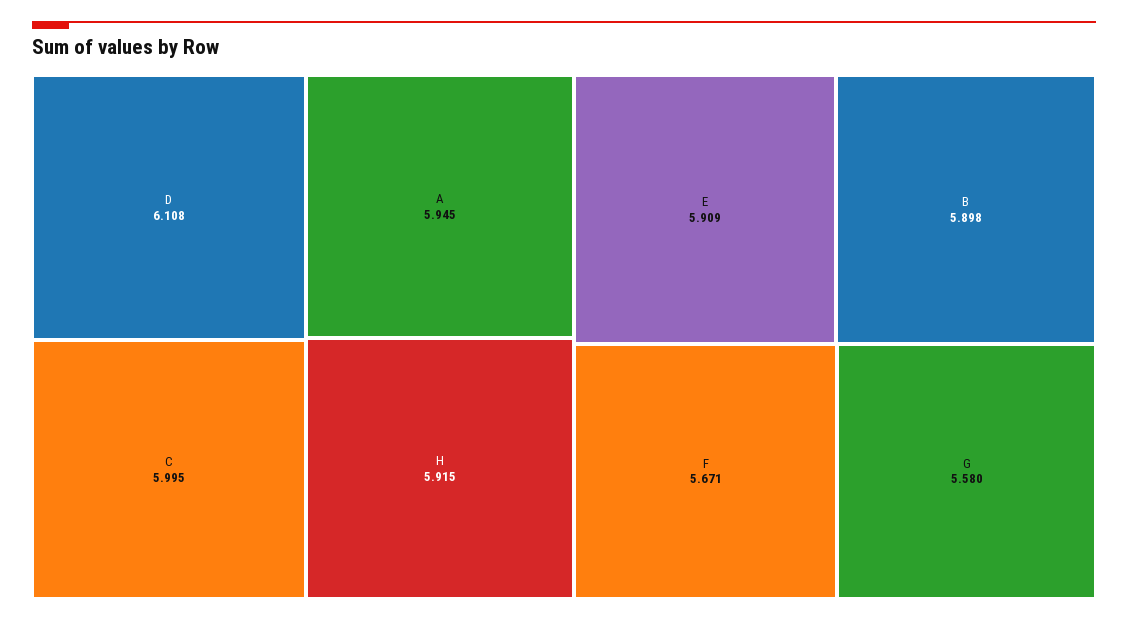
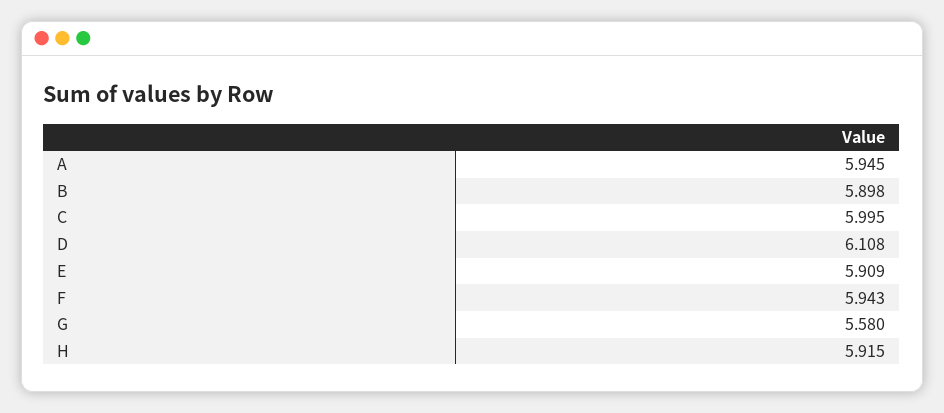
  {
    "D": 6.108,
    "C": 5.995,
    "A": 5.945,
    "H": 5.915,
    "E": 5.909,
    "B": 5.898,
-   "F": 5.671,
+   "F": 5.943,
    "G": 5.58
  }

